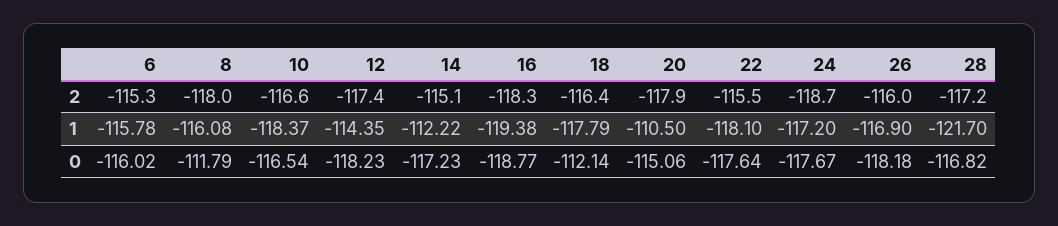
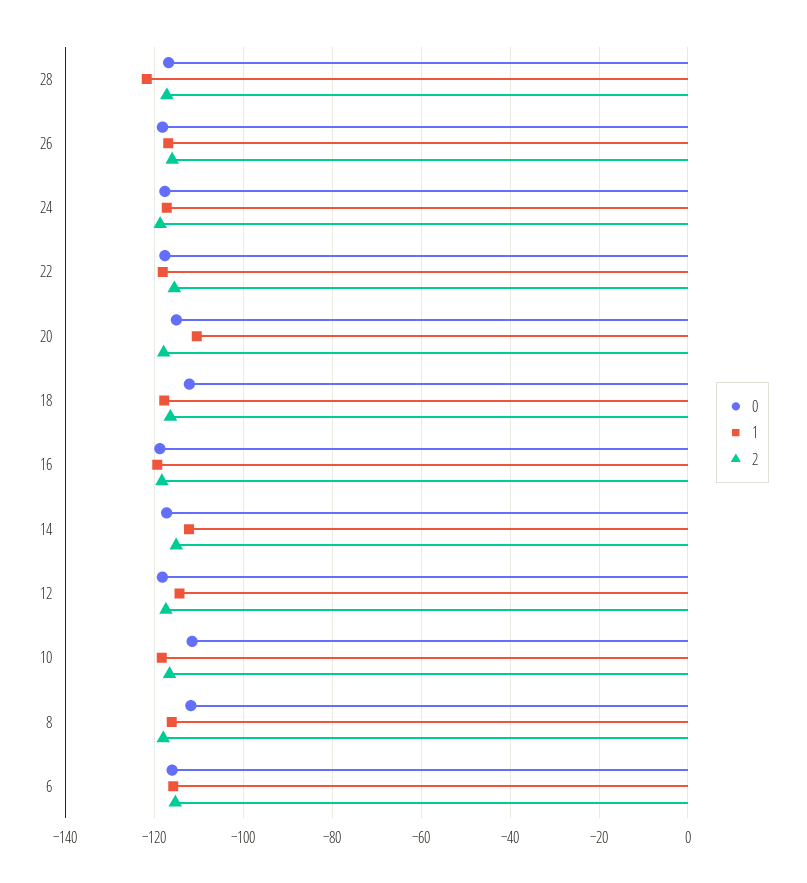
  {
    "2": {
      "6": -115.3,
      "8": -118,
      "10": -116.6,
      "12": -117.4,
      "14": -115.1,
      "16": -118.3,
      "18": -116.4,
      "20": -117.9,
      "22": -115.5,
      "24": -118.7,
      "26": -116,
      "28": -117.2
    },
    "1": {
      "6": -115.78,
      "8": -116.08,
      "10": -118.37,
      "12": -114.35,
      "14": -112.22,
      "16": -119.38,
      "18": -117.79,
      "20": -110.5,
      "22": -118.1,
      "24": -117.2,
      "26": -116.9,
      "28": -121.7
    },
    "0": {
      "6": -116.02,
      "8": -111.79,
-     "10": -116.54,
+     "10": -112,
      "12": -118.23,
      "14": -117.23,
      "16": -118.77,
      "18": -112.14,
      "20": -115.06,
      "22": -117.64,
      "24": -117.67,
      "26": -118.18,
      "28": -116.82
    }
  }

